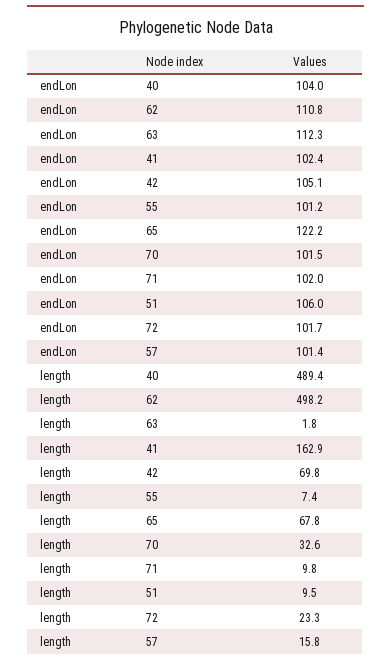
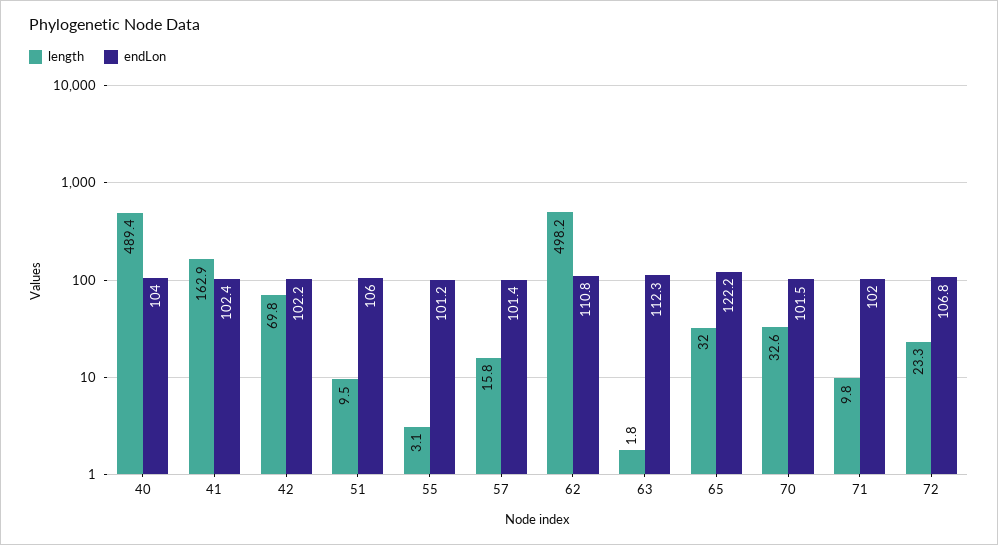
  {
    "endLon": {
      "40": 104,
      "62": 110.8,
      "63": 112.3,
      "41": 102.4,
-     "42": 105.1,
+     "42": 102.2,
      "55": 101.2,
      "65": 122.2,
      "70": 101.5,
      "71": 102,
      "51": 106,
-     "72": 101.7,
+     "72": 106.8,
      "57": 101.4
    },
    "length": {
      "40": 489.4,
      "62": 498.2,
      "63": 1.8,
      "41": 162.9,
      "42": 69.8,
-     "55": 7.4,
+     "55": 3.1,
-     "65": 67.8,
+     "65": 32,
      "70": 32.6,
      "71": 9.8,
      "51": 9.5,
      "72": 23.3,
      "57": 15.8
    }
  }

